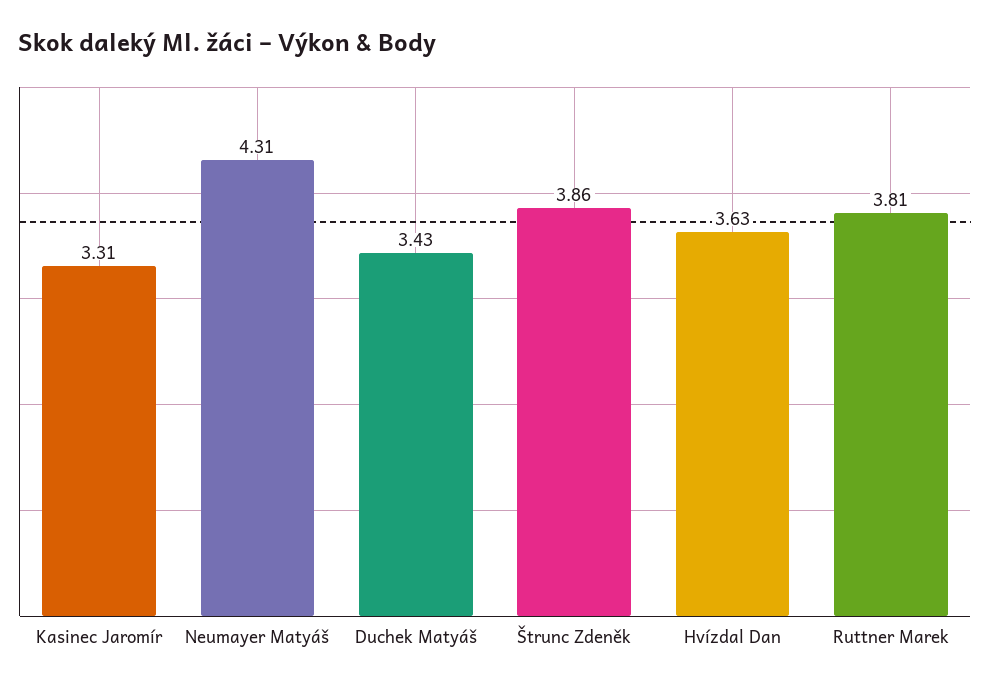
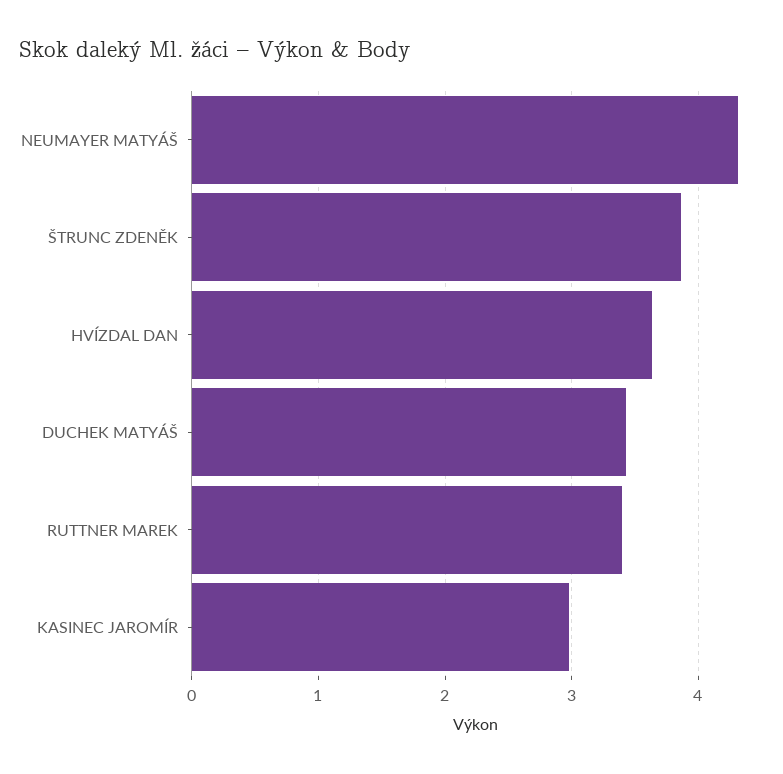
  {
-   "Kasinec Jaromír": 3.31,
+   "Kasinec Jaromír": 3,
    "Neumayer Matyáš": 4.31,
    "Duchek Matyáš": 3.43,
    "Štrunc Zdeněk": 3.86,
    "Hvízdal Dan": 3.63,
-   "Ruttner Marek": 3.81
+   "Ruttner Marek": 3.4
  }

